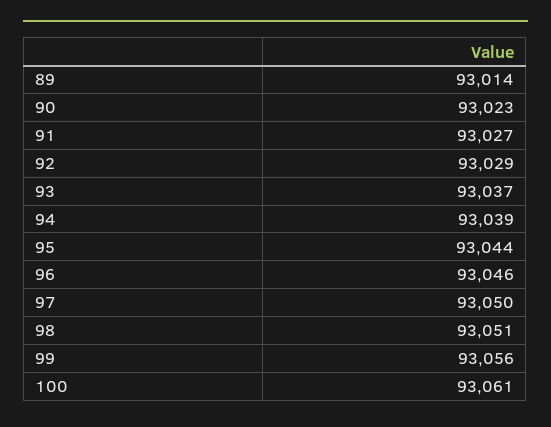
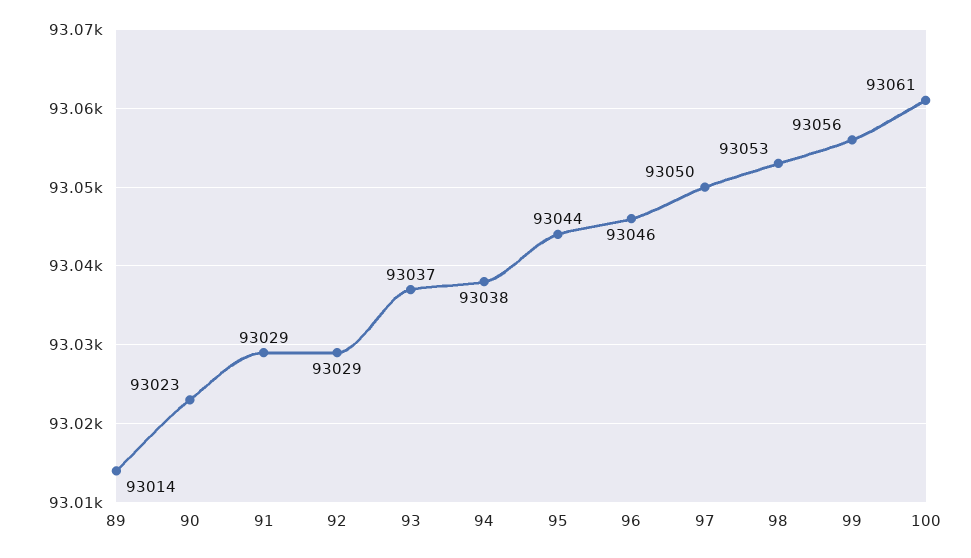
  {
    "89": 93014,
    "90": 93023,
-   "91": 93027,
+   "91": 93029,
    "92": 93029,
    "93": 93037,
-   "94": 93039,
+   "94": 93038,
    "95": 93044,
    "96": 93046,
    "97": 93050,
-   "98": 93051,
+   "98": 93053,
    "99": 93056,
    "100": 93061
  }

